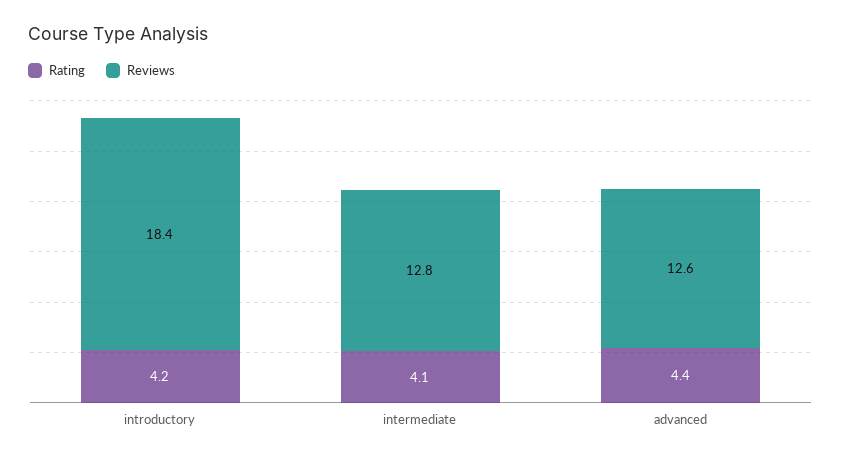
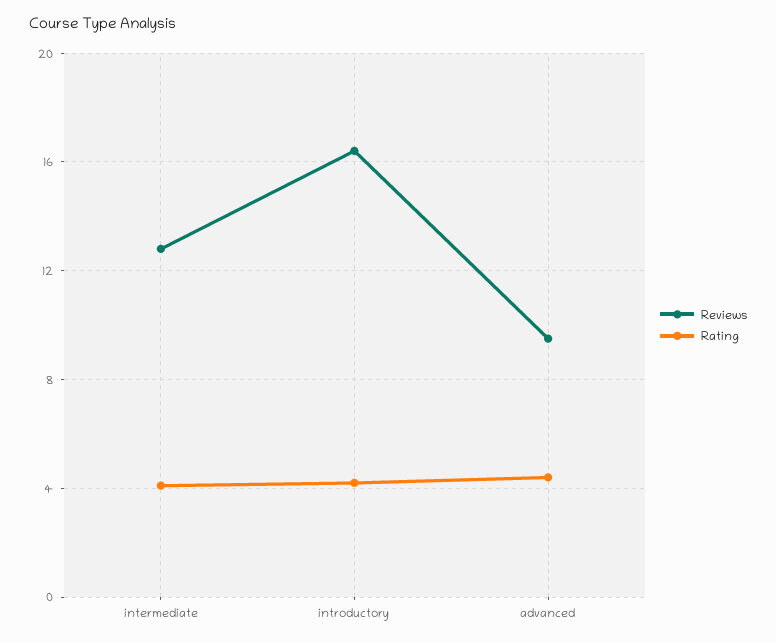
  {
    "Rating": {
      "introductory": 4.2,
      "intermediate": 4.1,
      "advanced": 4.4
    },
    "Reviews": {
-     "introductory": 18.4,
+     "introductory": 16.5,
      "intermediate": 12.8,
-     "advanced": 12.6
+     "advanced": 9.5
    }
  }

